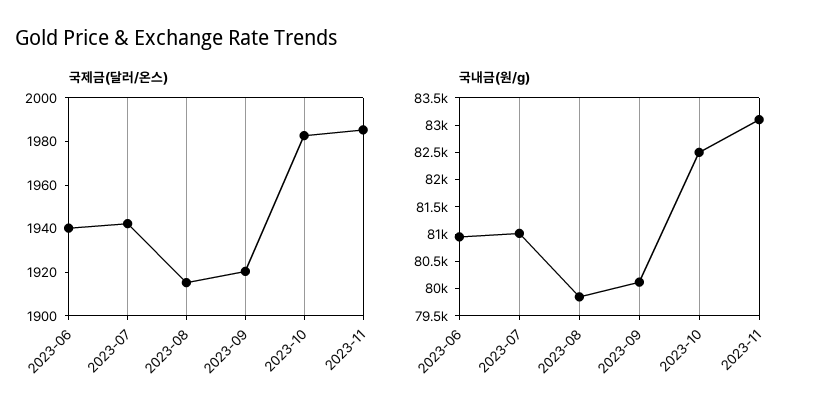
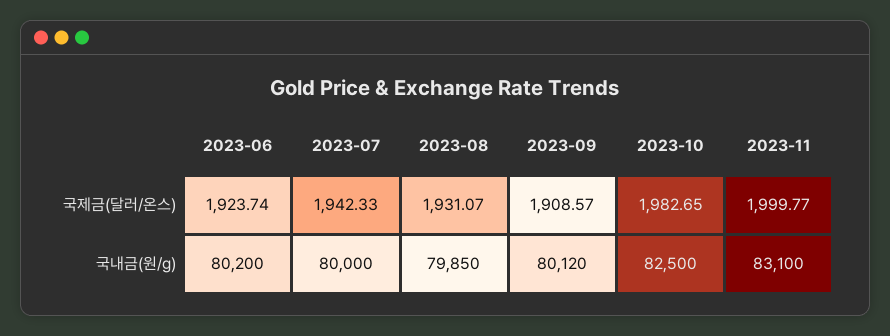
  {
    "국제금(달러/온스)": {
-     "2023-06": 1940,
+     "2023-06": 1923.74,
      "2023-07": 1942.33,
-     "2023-08": 1915,
+     "2023-08": 1931.07,
-     "2023-09": 1920,
+     "2023-09": 1908.57,
      "2023-10": 1982.65,
-     "2023-11": 1985
+     "2023-11": 1999.77
    },
    "국내금(원/g)": {
-     "2023-06": 81000,
+     "2023-06": 80200,
-     "2023-07": 81000,
+     "2023-07": 80000,
      "2023-08": 79850,
      "2023-09": 80120,
      "2023-10": 82500,
      "2023-11": 83100
    }
  }

